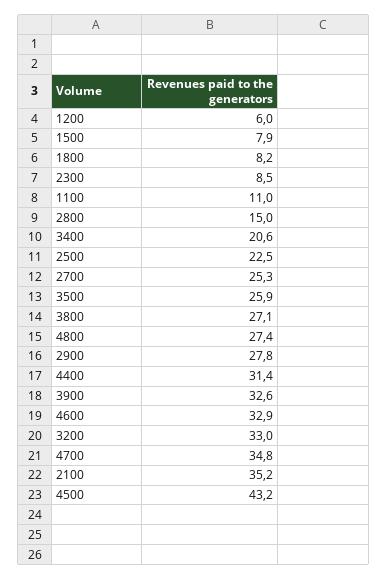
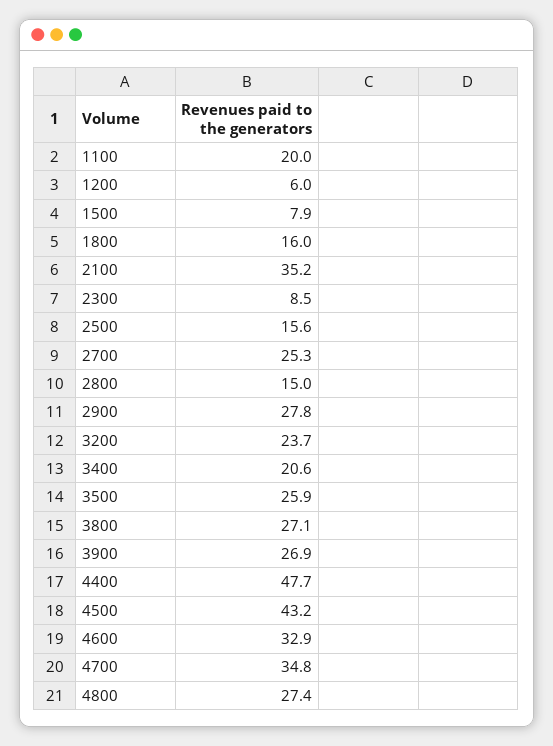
  {
    "1200": 6,
    "1500": 7.9,
-   "1800": 8.2,
+   "1800": 16,
    "2300": 8.5,
-   "1100": 11,
+   "1100": 20,
    "2800": 15,
    "3400": 20.6,
-   "2500": 22.5,
+   "2500": 15.6,
    "2700": 25.3,
    "3500": 25.9,
    "3800": 27.1,
    "4800": 27.4,
    "2900": 27.8,
-   "4400": 31.4,
+   "4400": 47.7,
-   "3900": 32.6,
+   "3900": 26.9,
    "4600": 32.9,
-   "3200": 33,
+   "3200": 23.7,
    "4700": 34.8,
    "2100": 35.2,
    "4500": 43.2
  }

